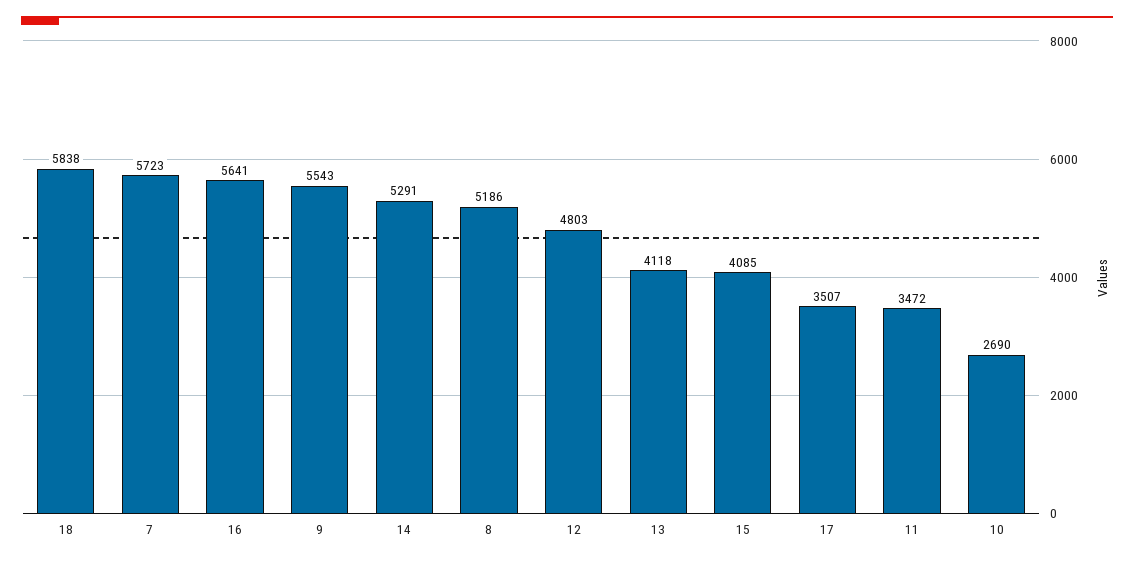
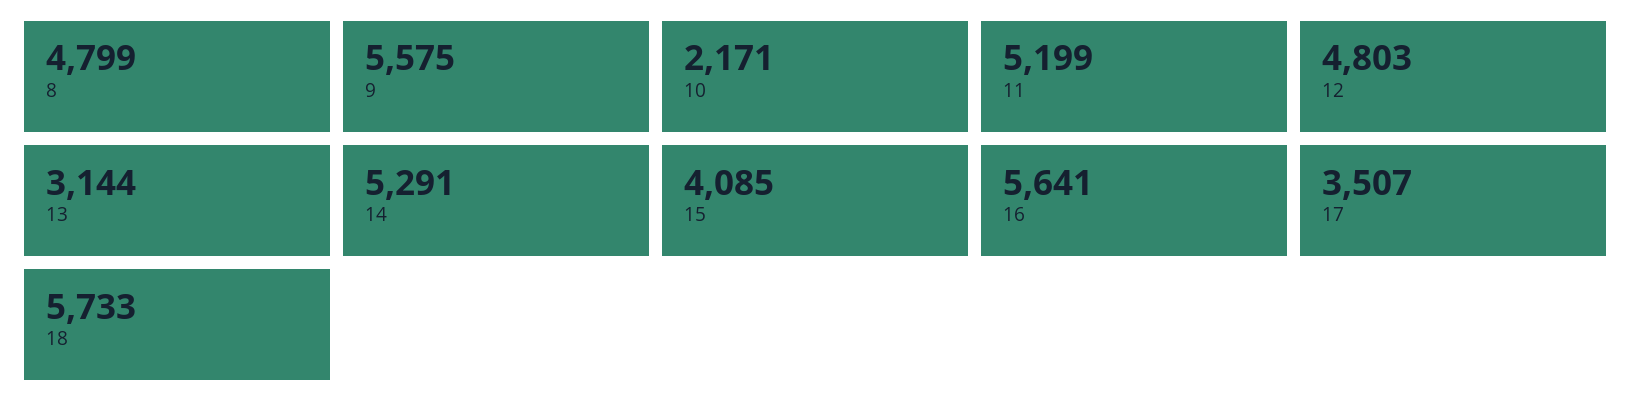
  {
-   "18": 5838,
+   "18": 5733,
-   "7": 5723,
    "16": 5641,
-   "9": 5543,
+   "9": 5575,
    "14": 5291,
-   "8": 5186,
+   "8": 4799,
    "12": 4803,
-   "13": 4118,
+   "13": 3144,
    "15": 4085,
    "17": 3507,
-   "11": 3472,
+   "11": 5199,
-   "10": 2690
+   "10": 2171
  }

